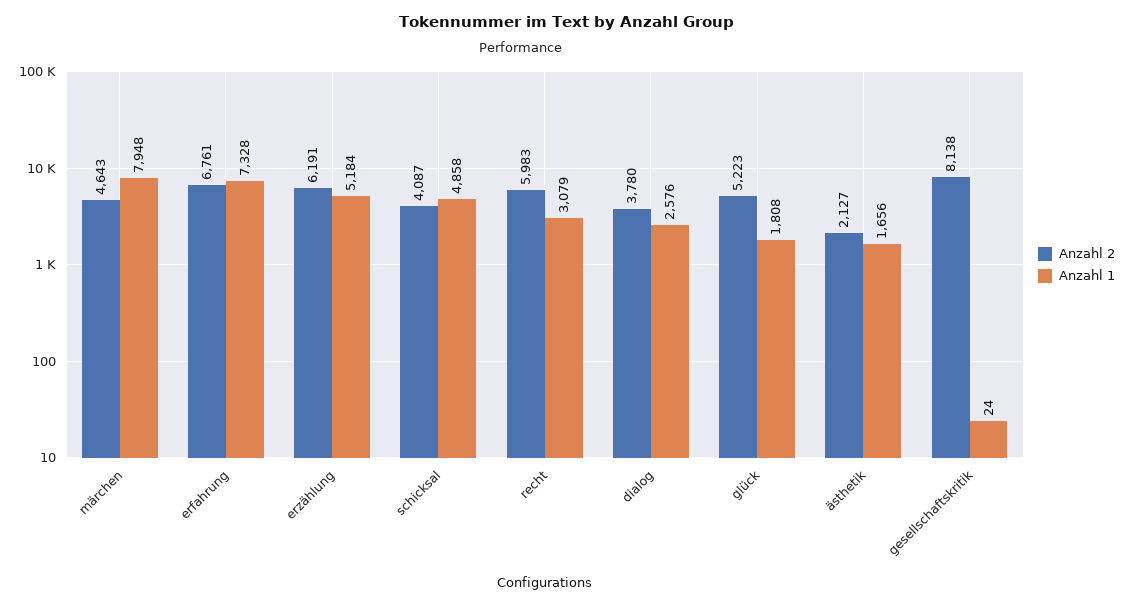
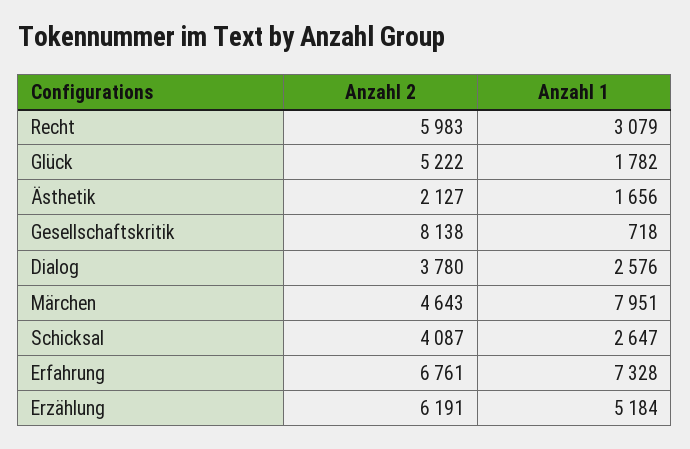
  {
    "Anzahl 2": {
      "märchen": 4643,
      "erfahrung": 6761,
      "erzählung": 6191,
      "schicksal": 4087,
      "recht": 5983,
      "dialog": 3780,
-     "glück": 5223,
+     "glück": 5222,
      "ästhetik": 2127,
      "gesellschaftskritik": 8138
    },
    "Anzahl 1": {
-     "märchen": 7948,
+     "märchen": 7951,
      "erfahrung": 7328,
      "erzählung": 5184,
-     "schicksal": 4858,
+     "schicksal": 2647,
      "recht": 3079,
      "dialog": 2576,
-     "glück": 1808,
+     "glück": 1782,
      "ästhetik": 1656,
-     "gesellschaftskritik": 24
+     "gesellschaftskritik": 718
    }
  }

